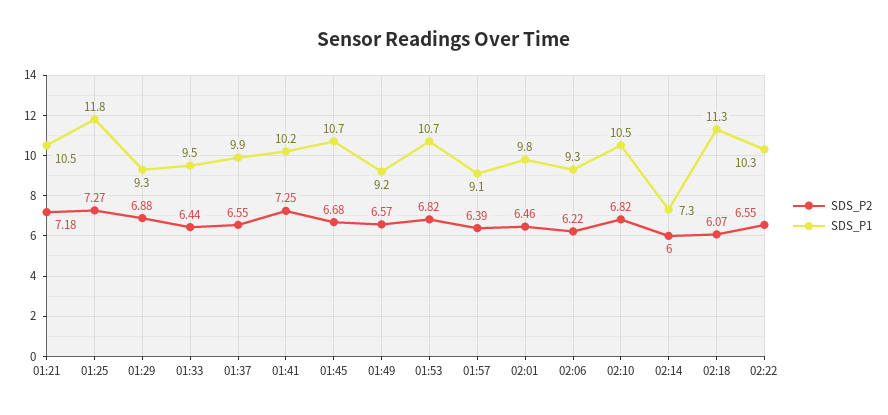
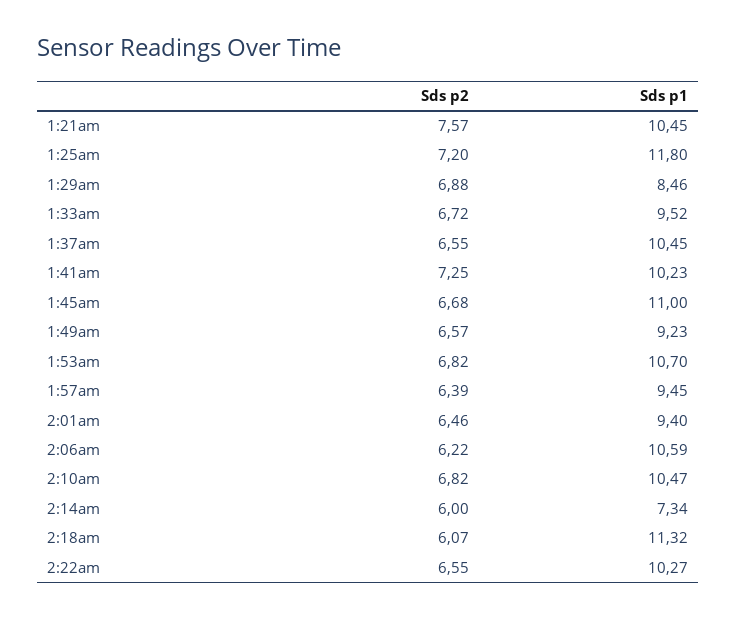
  {
    "SDS_P2": {
-     "01:21": 7.18,
+     "01:21": 7.57,
-     "01:25": 7.27,
+     "01:25": 7.2,
      "01:29": 6.88,
-     "01:33": 6.44,
+     "01:33": 6.72,
      "01:37": 6.55,
      "01:41": 7.25,
      "01:45": 6.68,
      "01:49": 6.57,
      "01:53": 6.82,
      "01:57": 6.39,
      "02:01": 6.46,
      "02:06": 6.22,
      "02:10": 6.82,
      "02:14": 6,
      "02:18": 6.07,
      "02:22": 6.55
    },
    "SDS_P1": {
      "01:21": 10.45,
      "01:25": 11.8,
-     "01:29": 9.3,
+     "01:29": 8.46,
      "01:33": 9.52,
-     "01:37": 9.9,
+     "01:37": 10.45,
      "01:41": 10.23,
-     "01:45": 10.7,
+     "01:45": 11,
      "01:49": 9.23,
      "01:53": 10.7,
-     "01:57": 9.1,
+     "01:57": 9.45,
-     "02:01": 9.8,
+     "02:01": 9.4,
-     "02:06": 9.3,
+     "02:06": 10.59,
      "02:10": 10.47,
      "02:14": 7.34,
      "02:18": 11.32,
      "02:22": 10.27
    }
  }

